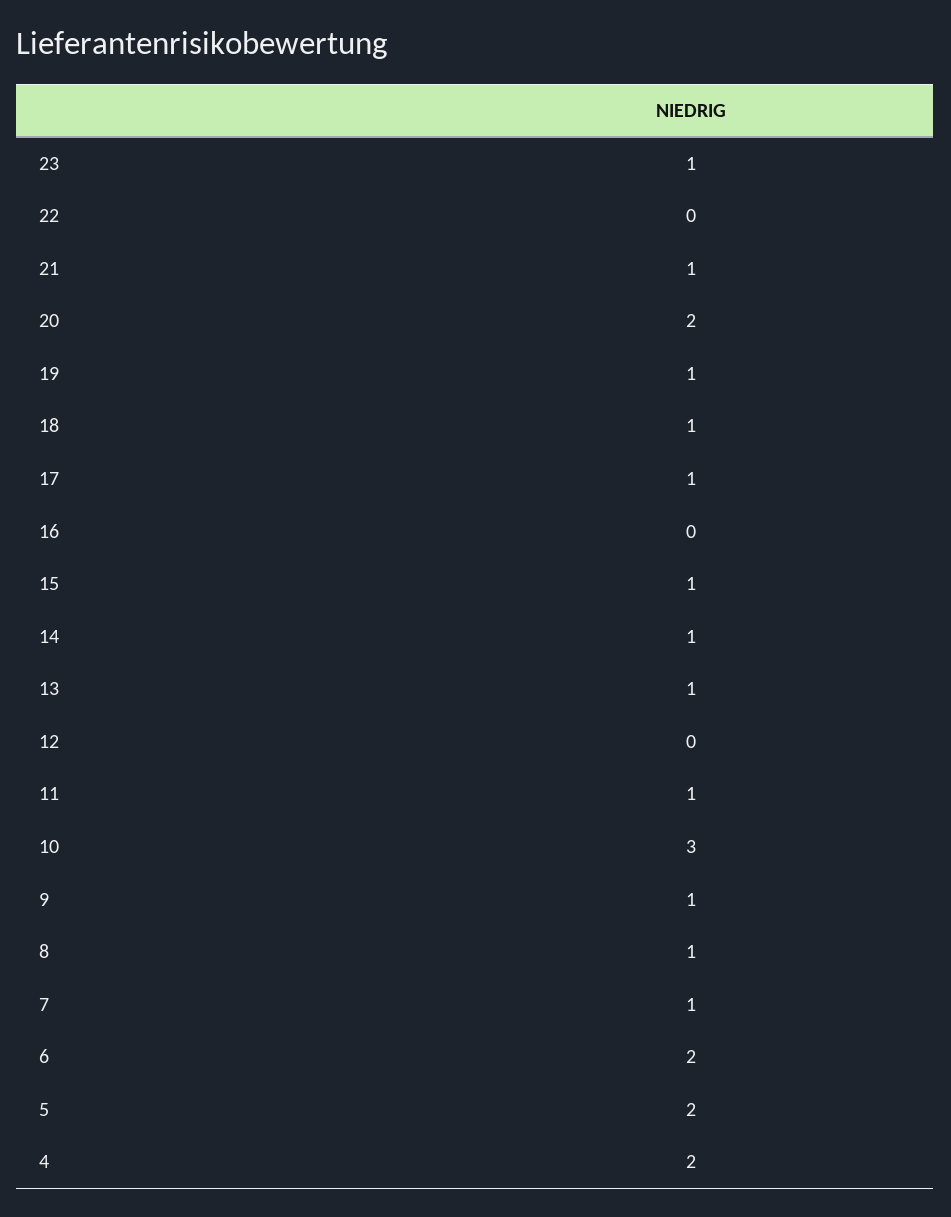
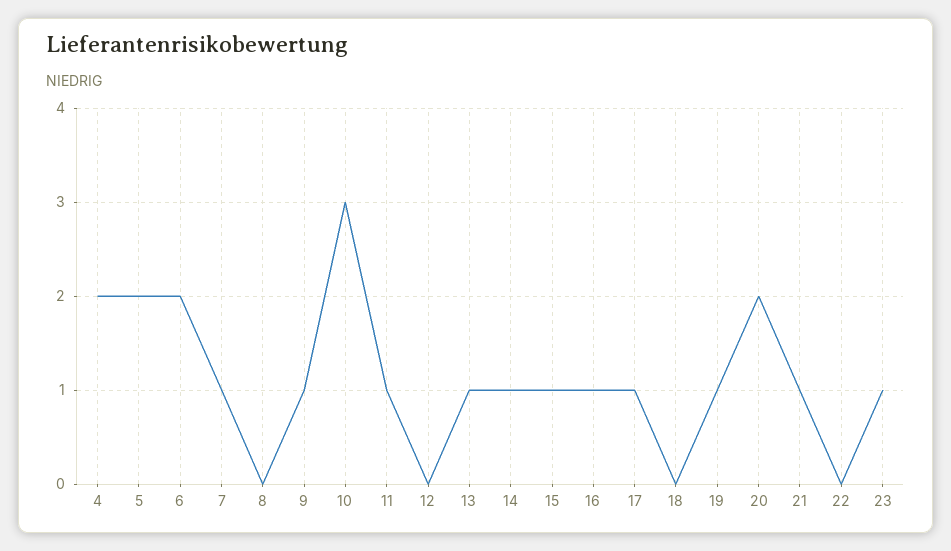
  {
    "23": 1,
    "22": 0,
    "21": 1,
    "20": 2,
    "19": 1,
-   "18": 1,
+   "18": 0,
    "17": 1,
-   "16": 0,
+   "16": 1,
    "15": 1,
    "14": 1,
    "13": 1,
    "12": 0,
    "11": 1,
    "10": 3,
    "9": 1,
-   "8": 1,
+   "8": 0,
    "7": 1,
    "6": 2,
    "5": 2,
    "4": 2
  }

